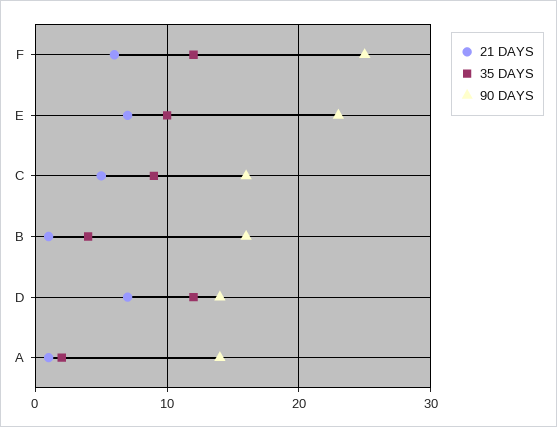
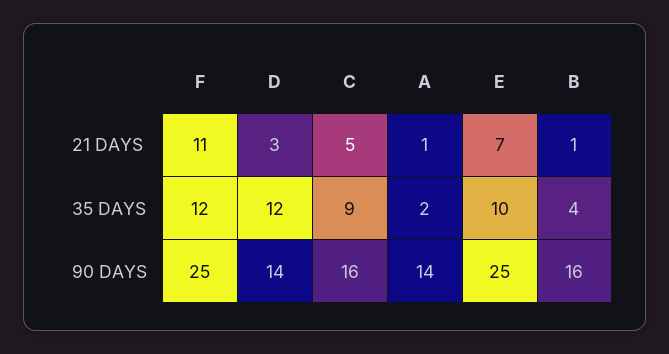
  {
    "21 DAYS": {
-     "F": 6,
+     "F": 11,
      "E": 7,
      "C": 5,
      "B": 1,
-     "D": 7,
+     "D": 3,
      "A": 1
    },
    "35 DAYS": {
      "F": 12,
      "E": 10,
      "C": 9,
      "B": 4,
      "D": 12,
      "A": 2
    },
    "90 DAYS": {
      "F": 25,
-     "E": 23,
+     "E": 25,
      "C": 16,
      "B": 16,
      "D": 14,
      "A": 14
    }
  }

